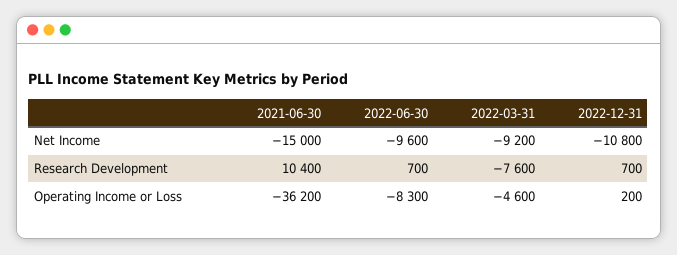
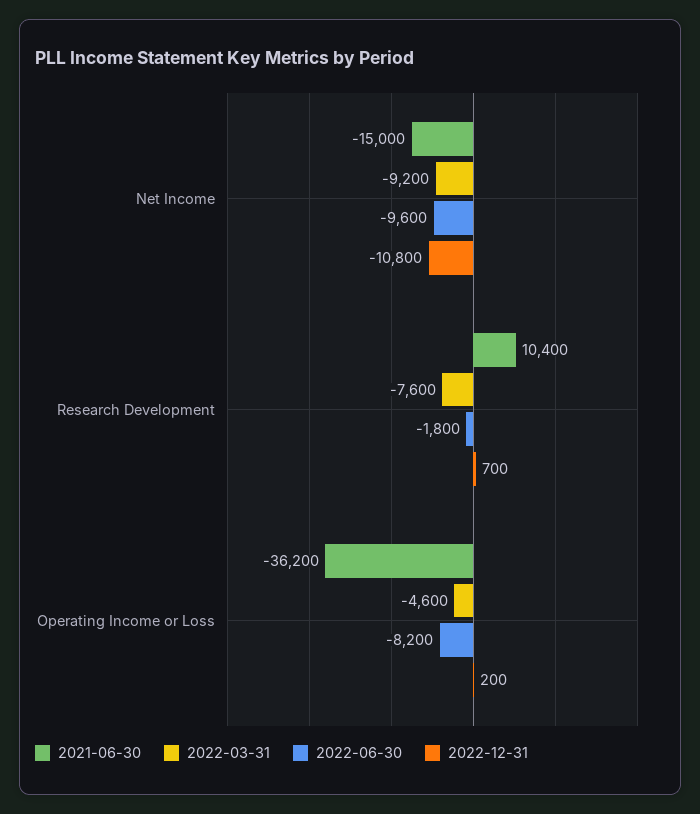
  {
    "2021-06-30": {
      "Net Income": -15000,
      "Research Development": 10400,
      "Operating Income or Loss": -36200
    },
    "2022-06-30": {
      "Net Income": -9600,
-     "Research Development": 700,
+     "Research Development": -1800,
-     "Operating Income or Loss": -8300
+     "Operating Income or Loss": -8200
    },
    "2022-03-31": {
      "Net Income": -9200,
      "Research Development": -7600,
      "Operating Income or Loss": -4600
    },
    "2022-12-31": {
      "Net Income": -10800,
      "Research Development": 700,
      "Operating Income or Loss": 200
    }
  }

